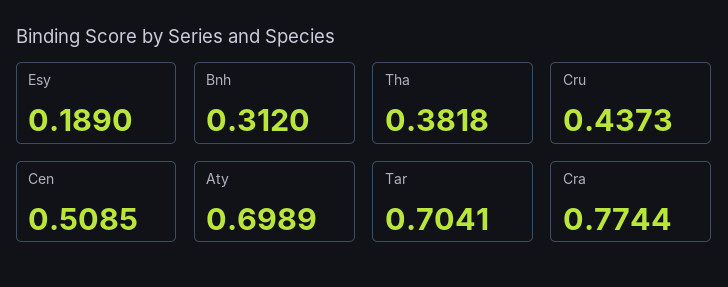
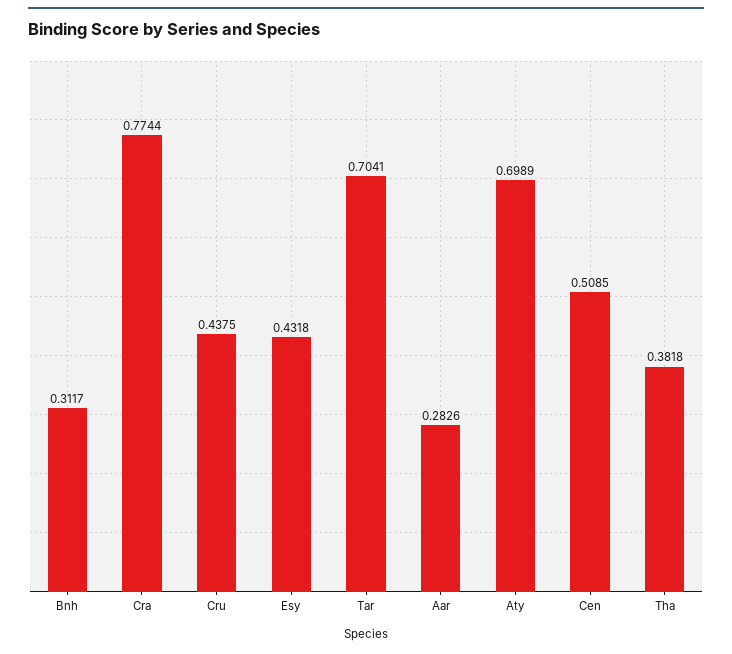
  {
-   "Esy": 0.189,
+   "Esy": 0.4318,
-   "Bnh": 0.312,
+   "Bnh": 0.3117,
    "Tha": 0.3818,
-   "Cru": 0.4373,
+   "Cru": 0.4375,
    "Cen": 0.5085,
    "Aty": 0.6989,
    "Tar": 0.7041,
-   "Cra": 0.7744
+   "Cra": 0.7744,
+   "Aar": 0.2826
  }

